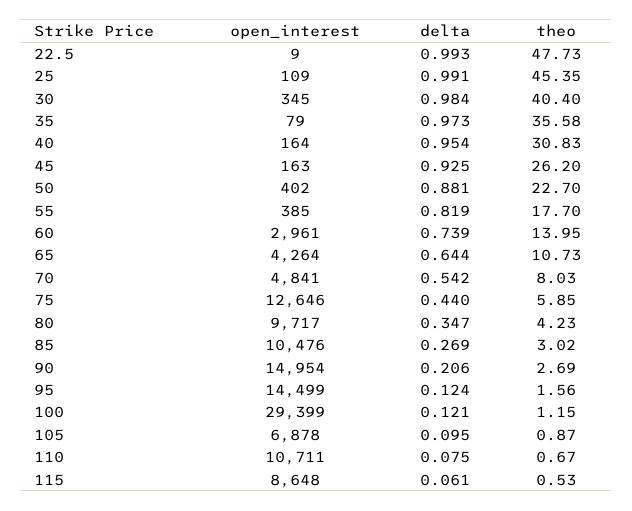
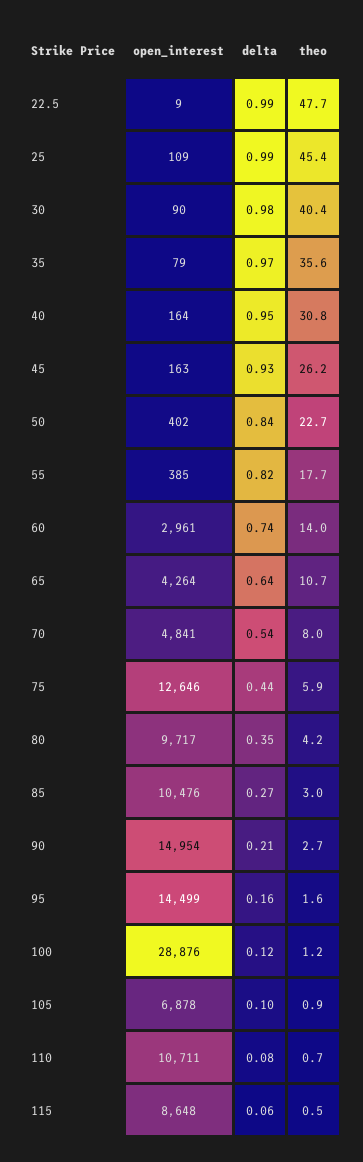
  {
    "open_interest": {
      "22.5": 9,
      "25": 109,
-     "30": 345,
+     "30": 90,
      "35": 79,
      "40": 164,
      "45": 163,
      "50": 402,
      "55": 385,
      "60": 2961,
      "65": 4264,
      "70": 4841,
      "75": 12646,
      "80": 9717,
      "85": 10476,
      "90": 14954,
      "95": 14499,
-     "100": 29399,
+     "100": 28876,
      "105": 6878,
      "110": 10711,
      "115": 8648
    },
    "delta": {
      "22.5": 0.993,
      "25": 0.991,
      "30": 0.984,
      "35": 0.973,
      "40": 0.954,
      "45": 0.925,
-     "50": 0.881,
+     "50": 0.84,
      "55": 0.819,
      "60": 0.739,
      "65": 0.644,
      "70": 0.542,
      "75": 0.44,
      "80": 0.347,
      "85": 0.269,
      "90": 0.206,
-     "95": 0.124,
+     "95": 0.16,
      "100": 0.121,
      "105": 0.095,
      "110": 0.075,
      "115": 0.061
    },
    "theo": {
      "22.5": 47.73,
      "25": 45.35,
      "30": 40.4,
      "35": 35.58,
      "40": 30.83,
      "45": 26.2,
      "50": 22.7,
      "55": 17.7,
      "60": 13.95,
      "65": 10.73,
      "70": 8.03,
      "75": 5.85,
      "80": 4.23,
      "85": 3.02,
      "90": 2.69,
      "95": 1.56,
      "100": 1.15,
      "105": 0.87,
      "110": 0.67,
      "115": 0.53
    }
  }

